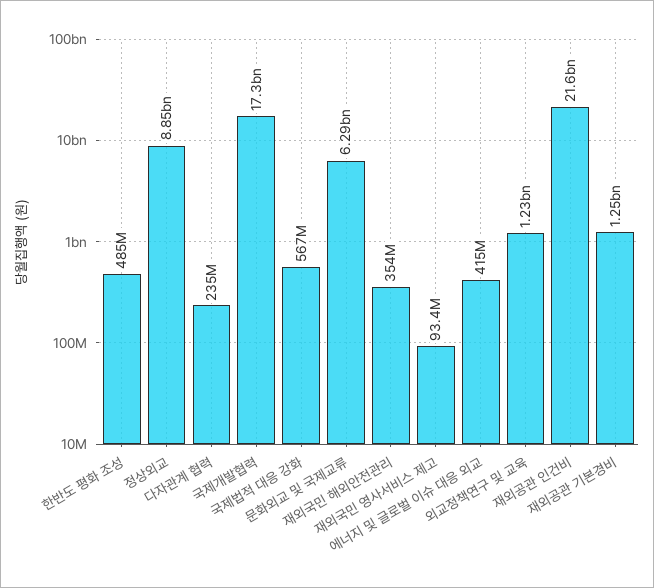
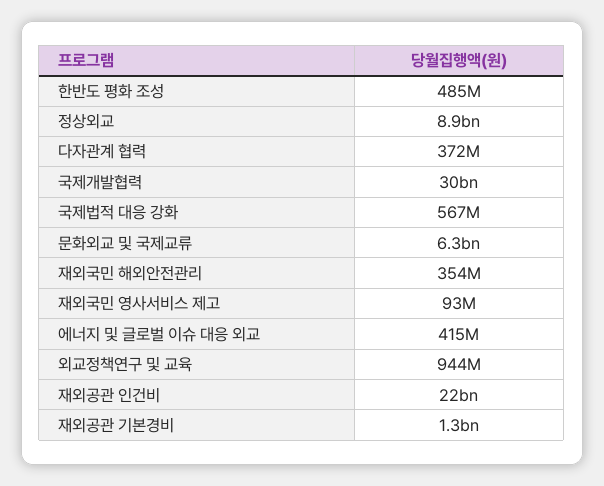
  {
    "한반도 평화 조성": 485000000,
    "정상외교": 8850000000,
-   "다자관계 협력": 235000000,
+   "다자관계 협력": 372000000,
-   "국제개발협력": 17300000000,
+   "국제개발협력": 30000000000,
    "국제법적 대응 강화": 567000000,
    "문화외교 및 국제교류": 6290000000,
    "재외국민 해외안전관리": 354000000,
    "재외국민 영사서비스 제고": 93400000,
    "에너지 및 글로벌 이슈 대응 외교": 415000000,
-   "외교정책연구 및 교육": 1230000000,
+   "외교정책연구 및 교육": 944000000,
    "재외공관 인건비": 21600000000,
    "재외공관 기본경비": 1250000000
  }

